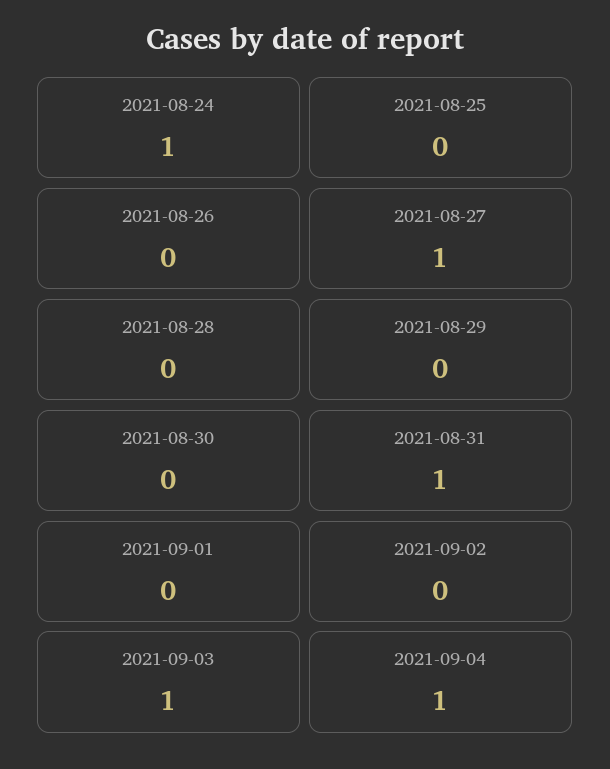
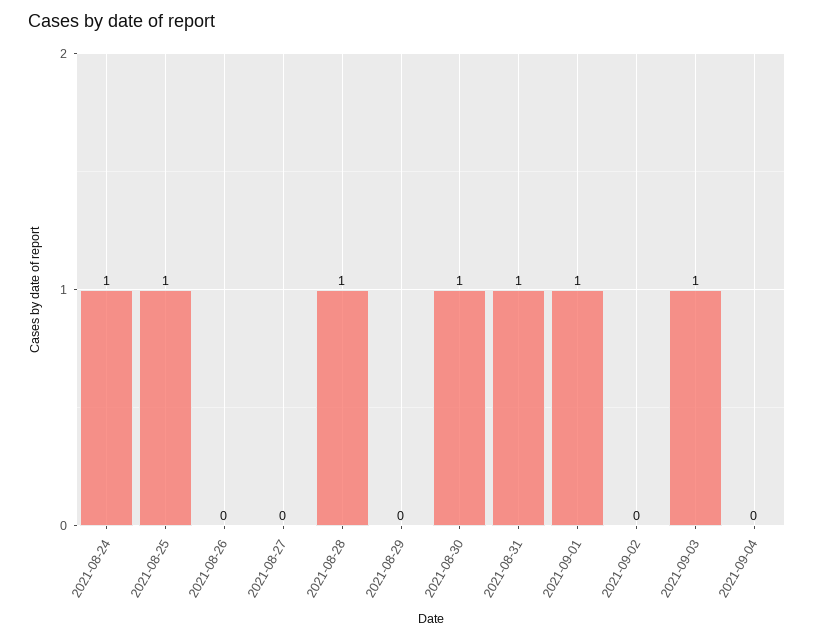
  {
    "2021-08-24": 1,
-   "2021-08-25": 0,
+   "2021-08-25": 1,
    "2021-08-26": 0,
-   "2021-08-27": 1,
+   "2021-08-27": 0,
-   "2021-08-28": 0,
+   "2021-08-28": 1,
    "2021-08-29": 0,
-   "2021-08-30": 0,
+   "2021-08-30": 1,
    "2021-08-31": 1,
-   "2021-09-01": 0,
+   "2021-09-01": 1,
    "2021-09-02": 0,
    "2021-09-03": 1,
-   "2021-09-04": 1
+   "2021-09-04": 0
  }

